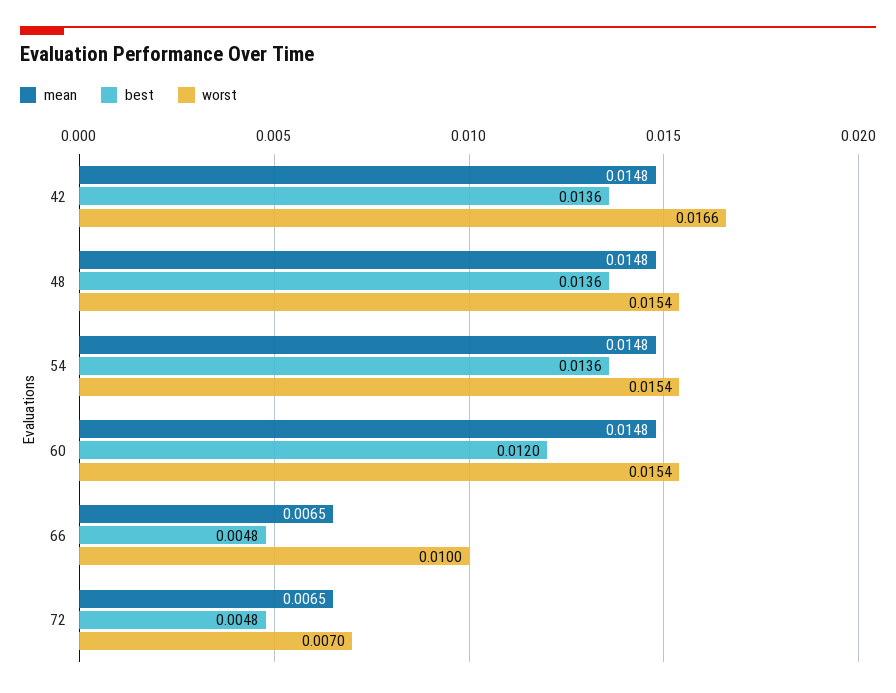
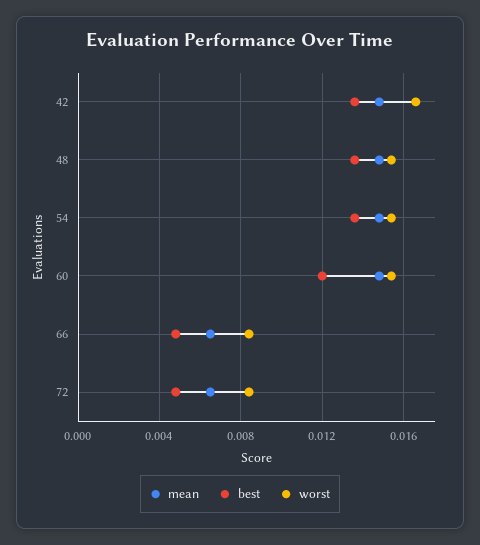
  {
    "mean": {
      "42": 0.0148,
      "48": 0.0148,
      "54": 0.0148,
      "60": 0.0148,
      "66": 0.0065,
      "72": 0.0065
    },
    "best": {
      "42": 0.0136,
      "48": 0.0136,
      "54": 0.0136,
      "60": 0.012,
      "66": 0.0048,
      "72": 0.0048
    },
    "worst": {
      "42": 0.0166,
      "48": 0.0154,
      "54": 0.0154,
      "60": 0.0154,
-     "66": 0.01,
+     "66": 0.0085,
-     "72": 0.007
+     "72": 0.0085
    }
  }

